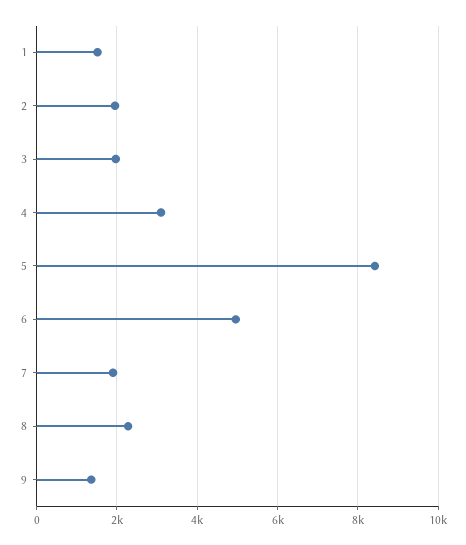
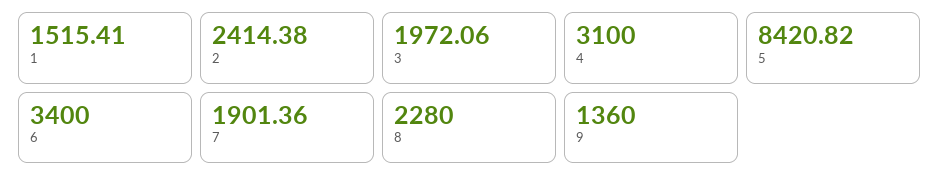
  {
    "1": 1515.41,
-   "2": 2000,
+   "2": 2414.38,
    "3": 1972.06,
    "4": 3100,
    "5": 8420.82,
-   "6": 5000,
+   "6": 3400,
    "7": 1901.36,
    "8": 2280,
    "9": 1360
  }

